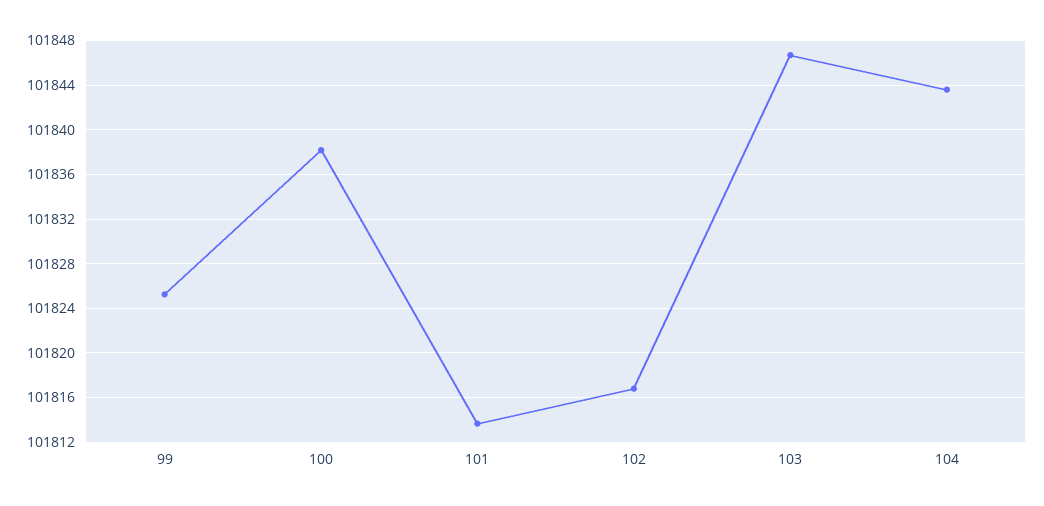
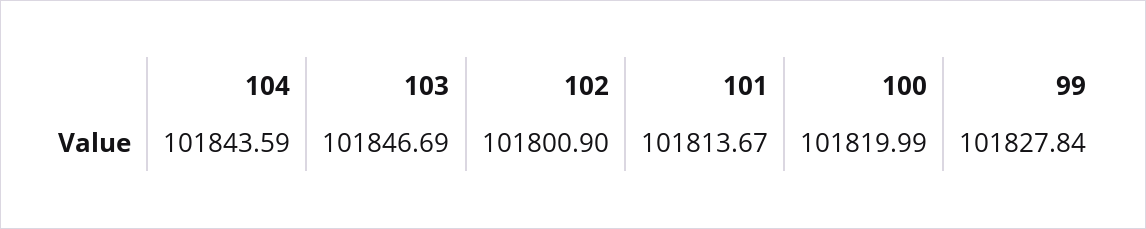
  {
-   "99": 101825,
+   "99": 101827.84,
-   "100": 101838,
+   "100": 101819.99,
    "101": 101813.67,
-   "102": 101817,
+   "102": 101800.9,
    "103": 101846.69,
    "104": 101843.59
  }

